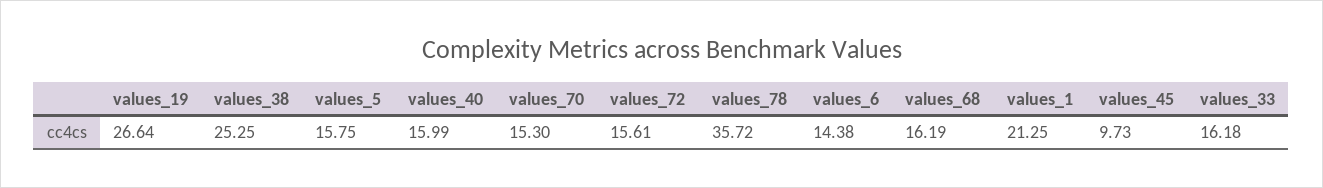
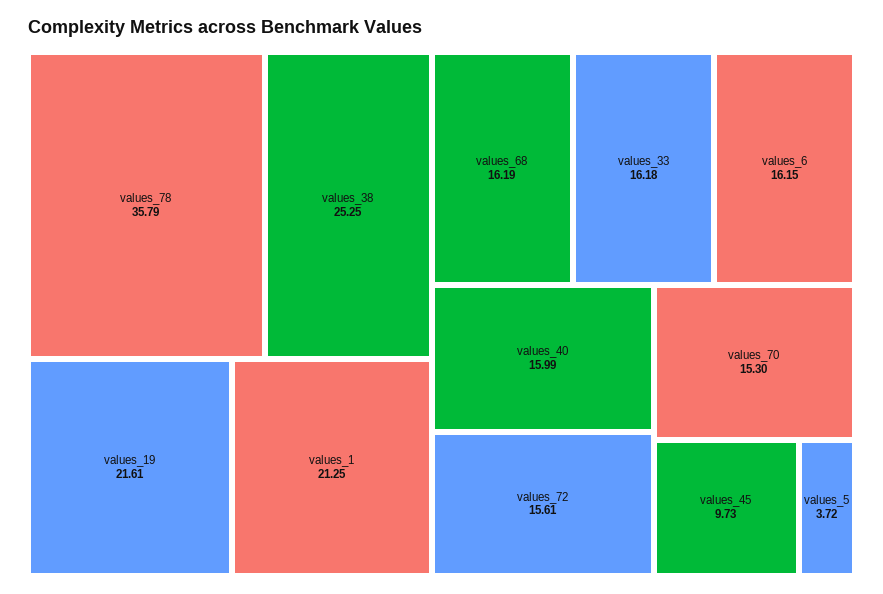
  {
-   "values_19": 26.64,
+   "values_19": 21.61,
    "values_38": 25.25,
-   "values_5": 15.75,
+   "values_5": 3.72,
    "values_40": 15.99,
    "values_70": 15.3,
    "values_72": 15.61,
-   "values_78": 35.72,
+   "values_78": 35.79,
-   "values_6": 14.38,
+   "values_6": 16.15,
    "values_68": 16.19,
    "values_1": 21.25,
    "values_45": 9.73,
    "values_33": 16.18
  }

